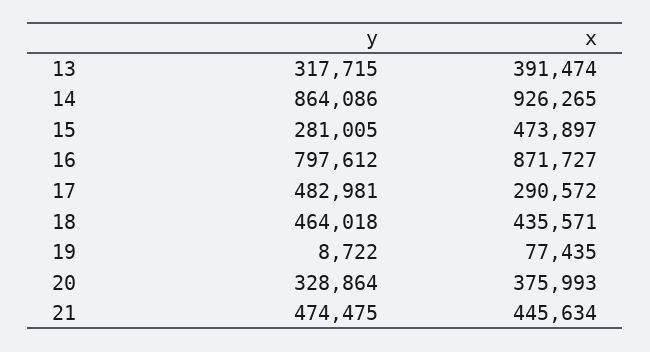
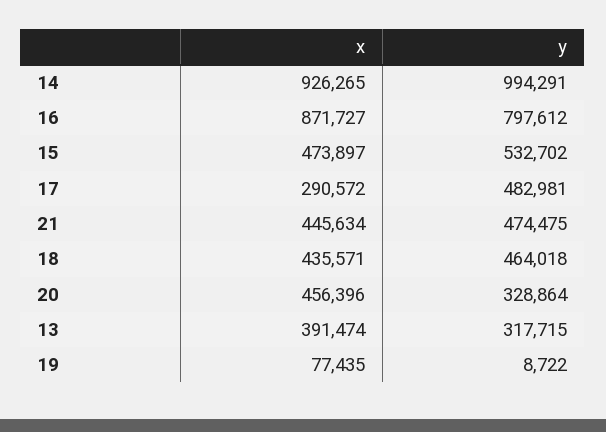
  {
    "y": {
      "13": 317715,
-     "14": 864086,
+     "14": 994291,
-     "15": 281005,
+     "15": 532702,
      "16": 797612,
      "17": 482981,
      "18": 464018,
      "19": 8722,
      "20": 328864,
      "21": 474475
    },
    "x": {
      "13": 391474,
      "14": 926265,
      "15": 473897,
      "16": 871727,
      "17": 290572,
      "18": 435571,
      "19": 77435,
-     "20": 375993,
+     "20": 456396,
      "21": 445634
    }
  }

